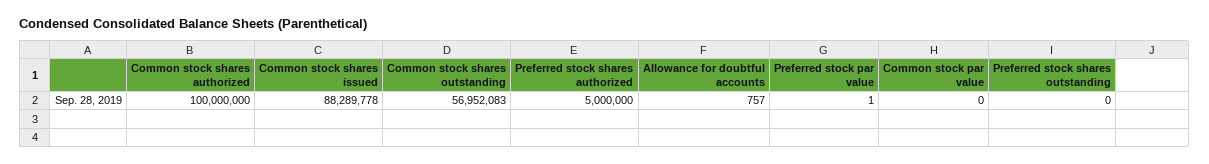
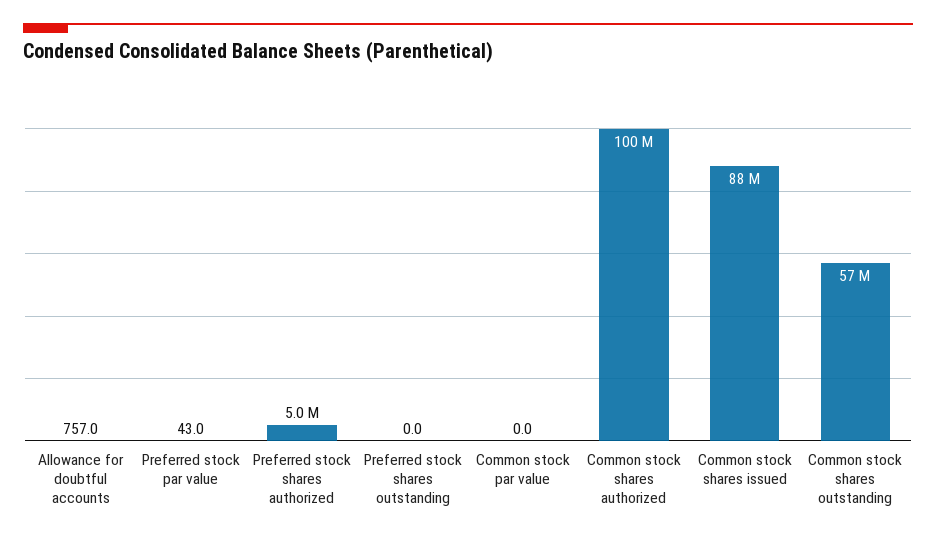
  {
    "Common stock shares authorized": 100000000,
    "Common stock shares issued": 88289778,
    "Common stock shares outstanding": 56952083,
    "Preferred stock shares authorized": 5000000,
    "Allowance for doubtful accounts": 757,
-   "Preferred stock par value": 1,
+   "Preferred stock par value": 43,
    "Common stock par value": 0,
    "Preferred stock shares outstanding": 0
  }

